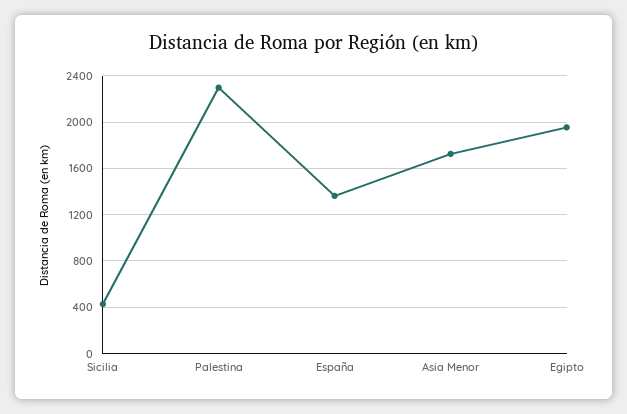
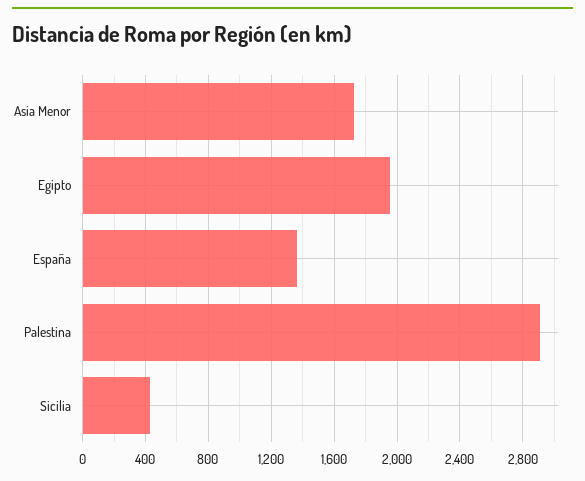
  {
    "Sicilia": 450,
-   "Palestina": 2300,
+   "Palestina": 2900,
    "España": 1350,
    "Asia Menor": 1700,
    "Egipto": 1950
  }

